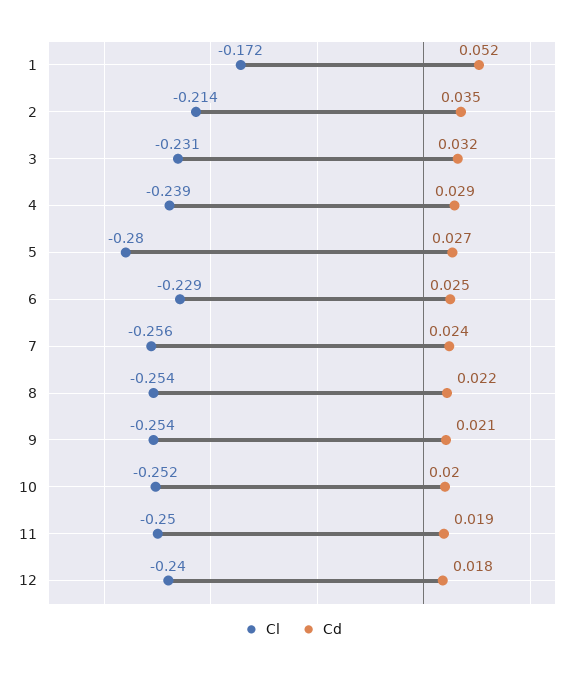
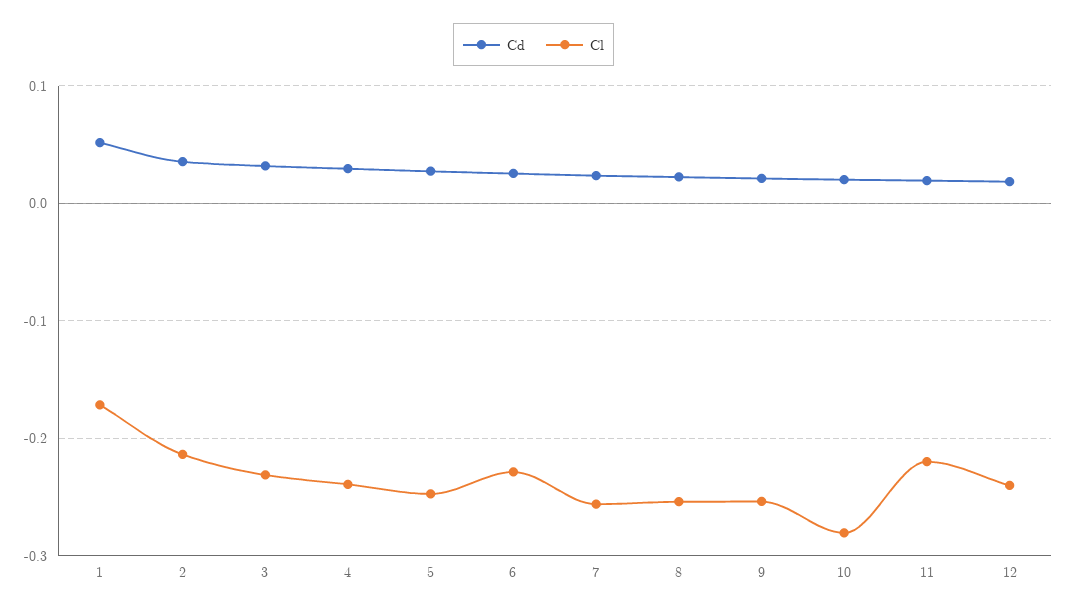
  {
    "Cl": {
      "1": -0.172,
      "2": -0.214,
      "3": -0.231,
      "4": -0.239,
-     "5": -0.28,
+     "5": -0.25,
      "6": -0.229,
      "7": -0.256,
      "8": -0.254,
      "9": -0.254,
-     "10": -0.252,
+     "10": -0.28,
-     "11": -0.25,
+     "11": -0.22,
      "12": -0.24
    },
    "Cd": {
      "1": 0.052,
      "2": 0.035,
      "3": 0.032,
      "4": 0.029,
      "5": 0.027,
      "6": 0.025,
      "7": 0.024,
      "8": 0.022,
      "9": 0.021,
      "10": 0.02,
      "11": 0.019,
      "12": 0.018
    }
  }

